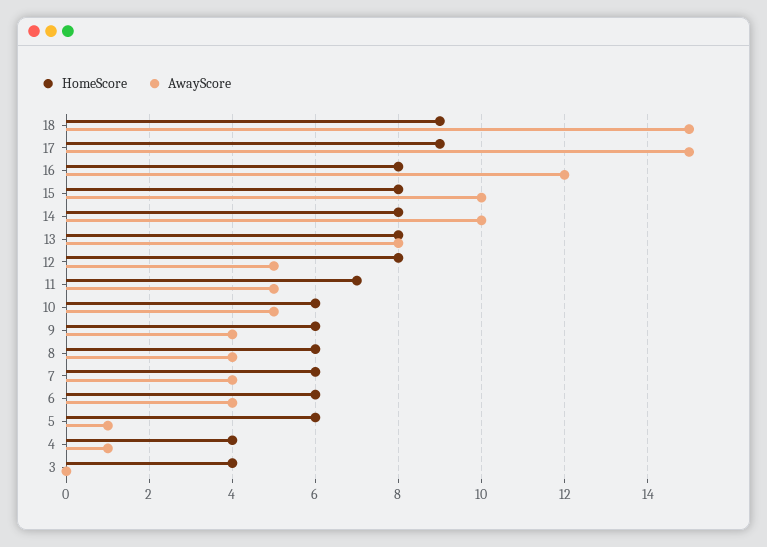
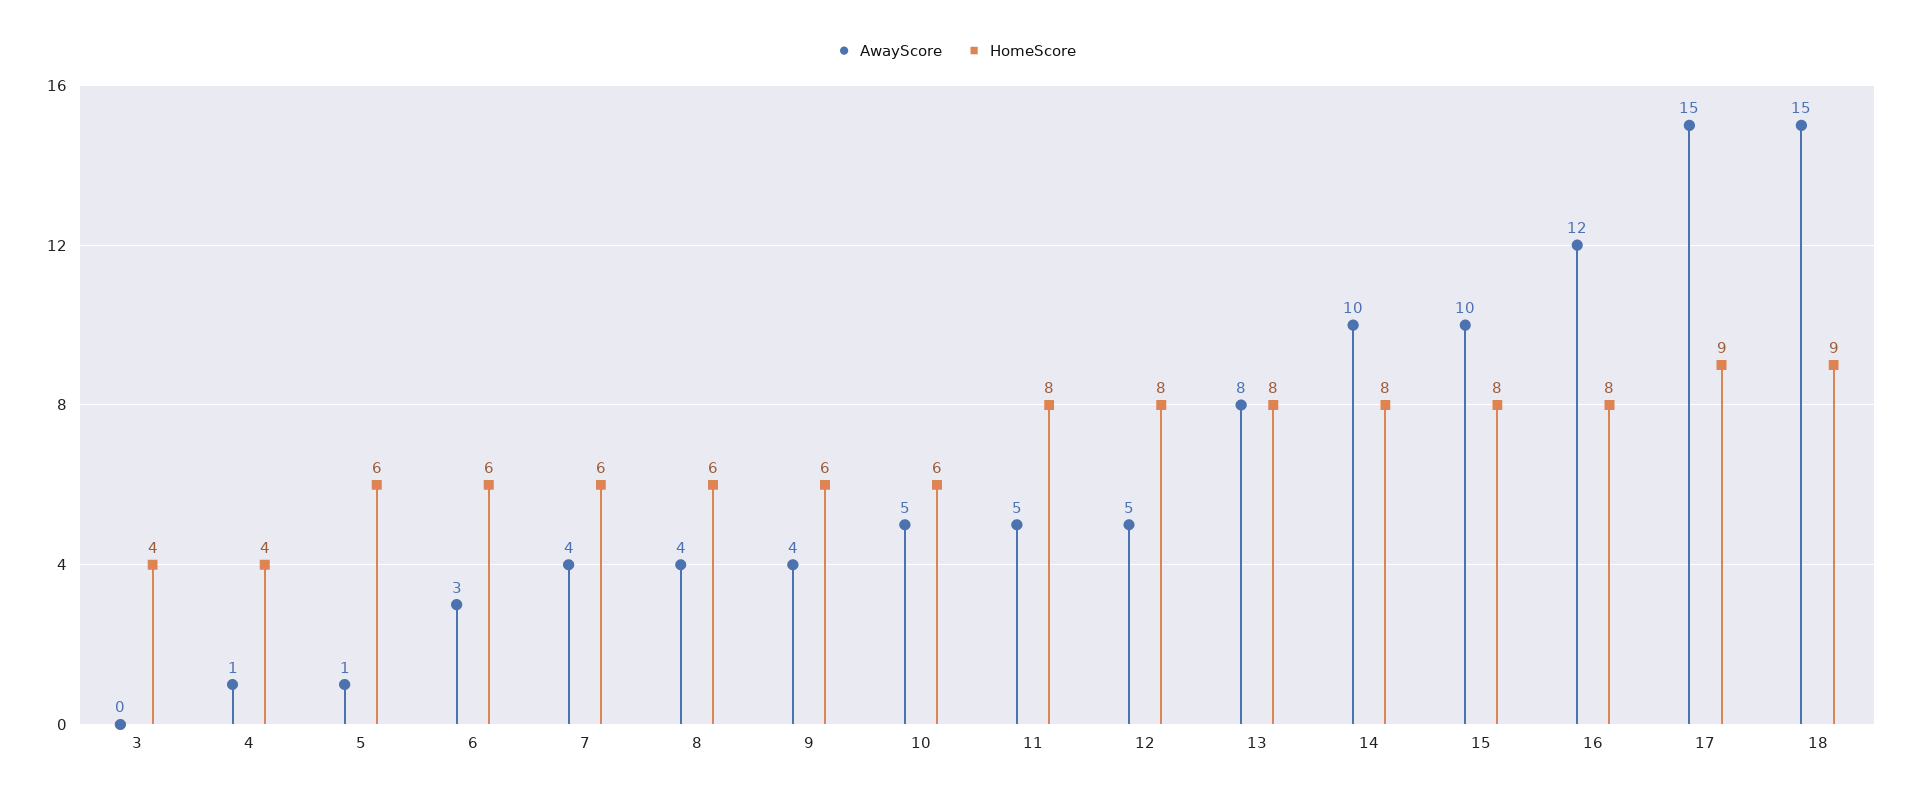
  {
    "HomeScore": {
      "18": 9,
      "17": 9,
      "16": 8,
      "15": 8,
      "14": 8,
      "13": 8,
      "12": 8,
-     "11": 7,
+     "11": 8,
      "10": 6,
      "9": 6,
      "8": 6,
      "7": 6,
      "6": 6,
      "5": 6,
      "4": 4,
      "3": 4
    },
    "AwayScore": {
      "18": 15,
      "17": 15,
      "16": 12,
      "15": 10,
      "14": 10,
      "13": 8,
      "12": 5,
      "11": 5,
      "10": 5,
      "9": 4,
      "8": 4,
      "7": 4,
-     "6": 4,
+     "6": 3,
      "5": 1,
      "4": 1,
      "3": 0
    }
  }

